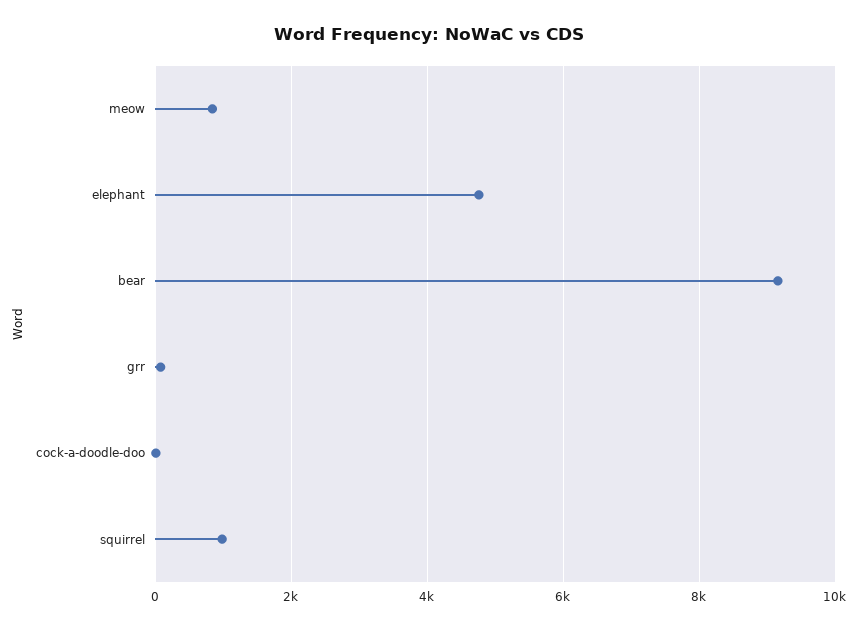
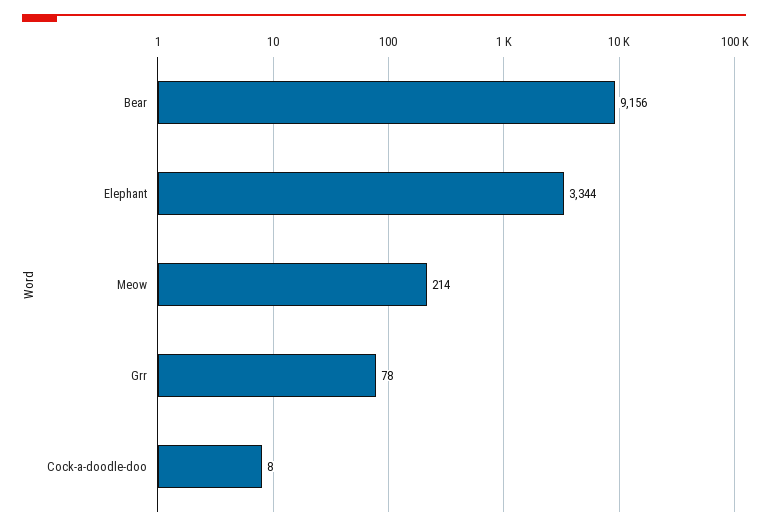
  {
-   "meow": 800,
+   "meow": 214,
-   "elephant": 4800,
+   "elephant": 3344,
    "bear": 9156,
    "grr": 78,
-   "cock-a-doodle-doo": 8,
+   "cock-a-doodle-doo": 8
-   "squirrel": 1000
  }

